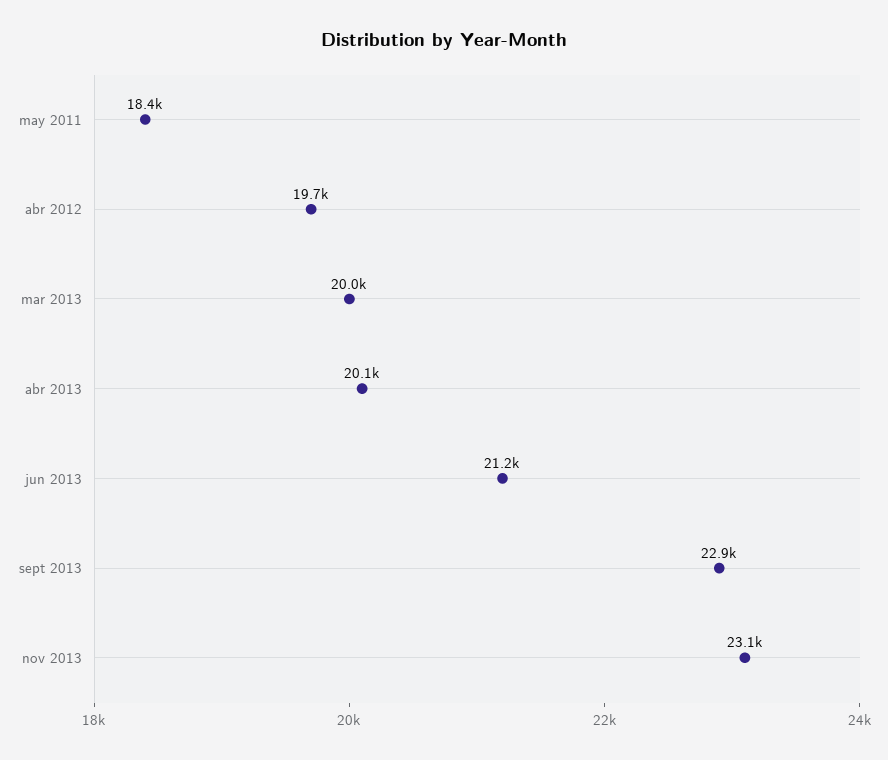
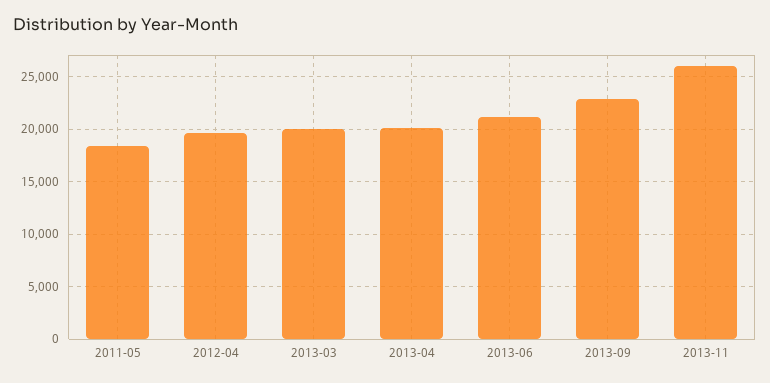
  {
    "may 2011": 18400,
    "abr 2012": 19700,
    "mar 2013": 20000,
    "abr 2013": 20100,
    "jun 2013": 21200,
    "sept 2013": 22900,
-   "nov 2013": 23100
+   "nov 2013": 26000
  }

